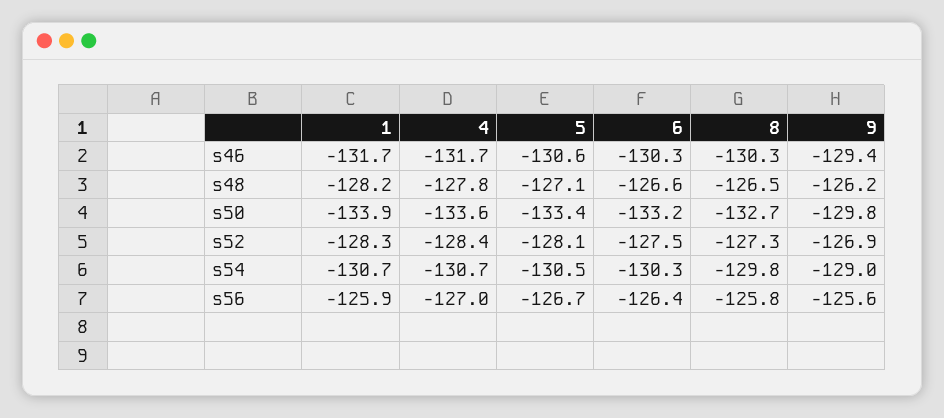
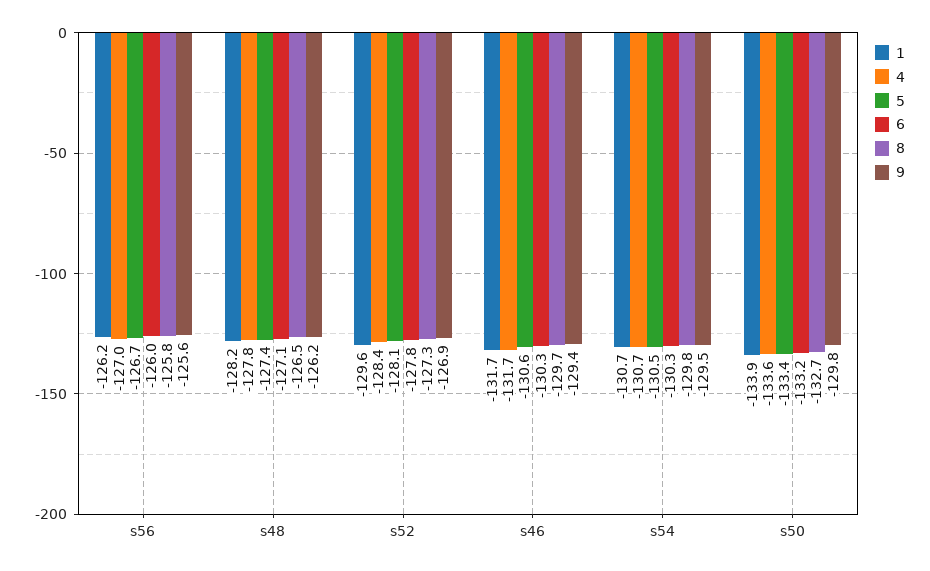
  {
    "1": {
      "s46": -131.7,
      "s48": -128.2,
      "s50": -133.9,
-     "s52": -128.3,
+     "s52": -129.6,
      "s54": -130.7,
-     "s56": -125.9
+     "s56": -126.2
    },
    "4": {
      "s46": -131.7,
      "s48": -127.8,
      "s50": -133.6,
      "s52": -128.4,
      "s54": -130.7,
      "s56": -127
    },
    "5": {
      "s46": -130.6,
-     "s48": -127.1,
+     "s48": -127.4,
      "s50": -133.4,
      "s52": -128.1,
      "s54": -130.5,
      "s56": -126.7
    },
    "6": {
      "s46": -130.3,
-     "s48": -126.6,
+     "s48": -127.1,
      "s50": -133.2,
-     "s52": -127.5,
+     "s52": -127.8,
      "s54": -130.3,
-     "s56": -126.4
+     "s56": -126
    },
    "8": {
-     "s46": -130.3,
+     "s46": -129.7,
      "s48": -126.5,
      "s50": -132.7,
      "s52": -127.3,
      "s54": -129.8,
      "s56": -125.8
    },
    "9": {
      "s46": -129.4,
      "s48": -126.2,
      "s50": -129.8,
      "s52": -126.9,
-     "s54": -129,
+     "s54": -129.5,
      "s56": -125.6
    }
  }

